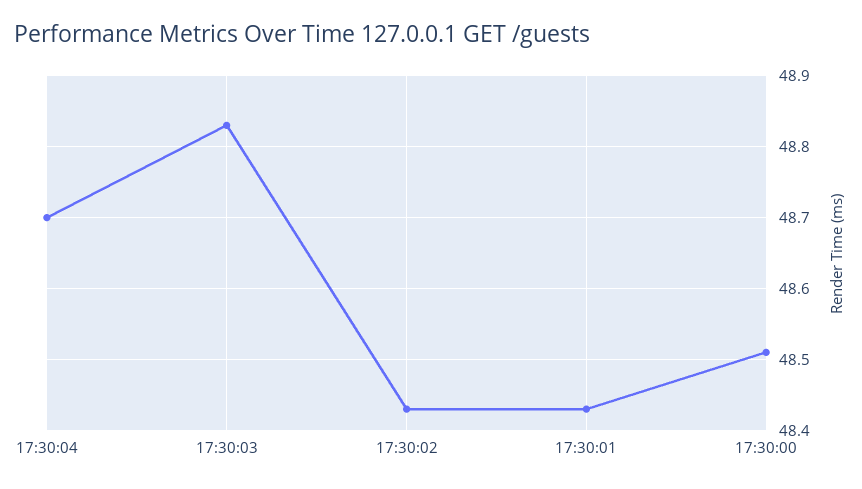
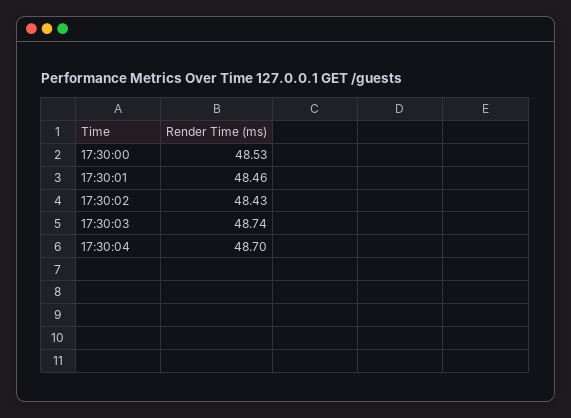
  {
    "17:30:04": 48.7,
-   "17:30:03": 48.83,
+   "17:30:03": 48.74,
    "17:30:02": 48.43,
-   "17:30:01": 48.43,
+   "17:30:01": 48.46,
-   "17:30:00": 48.51
+   "17:30:00": 48.53
  }

